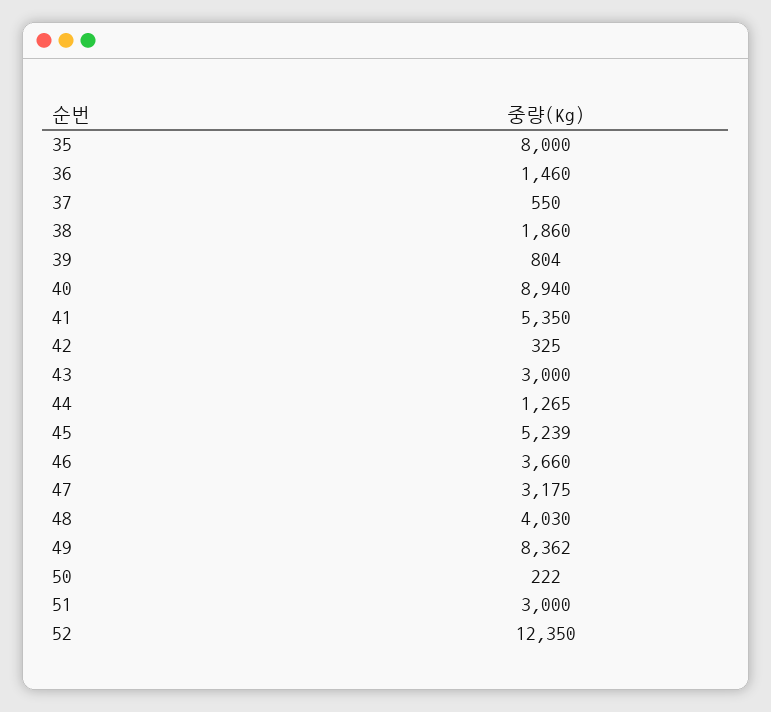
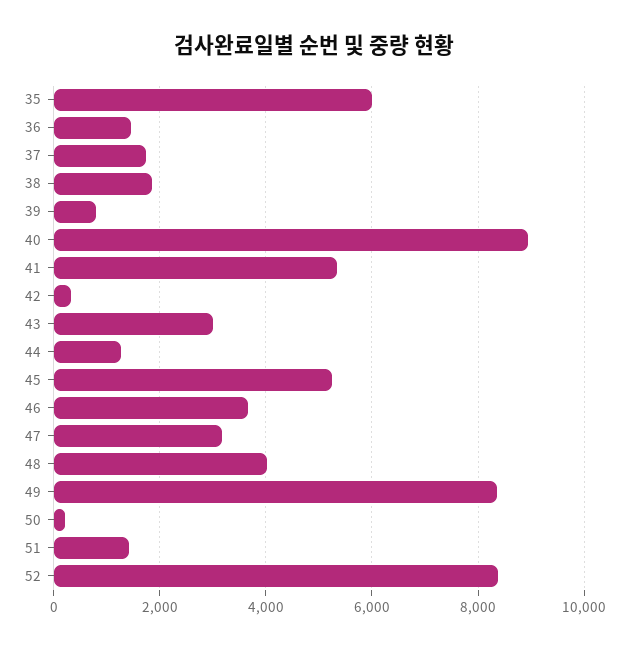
  {
-   "35": 8000,
+   "35": 6000,
    "36": 1460,
-   "37": 550,
+   "37": 1800,
    "38": 1860,
    "39": 804,
    "40": 8940,
    "41": 5350,
    "42": 325,
    "43": 3000,
    "44": 1265,
    "45": 5239,
    "46": 3660,
    "47": 3175,
    "48": 4030,
    "49": 8362,
    "50": 222,
-   "51": 3000,
+   "51": 1400,
-   "52": 12350
+   "52": 8400
  }

